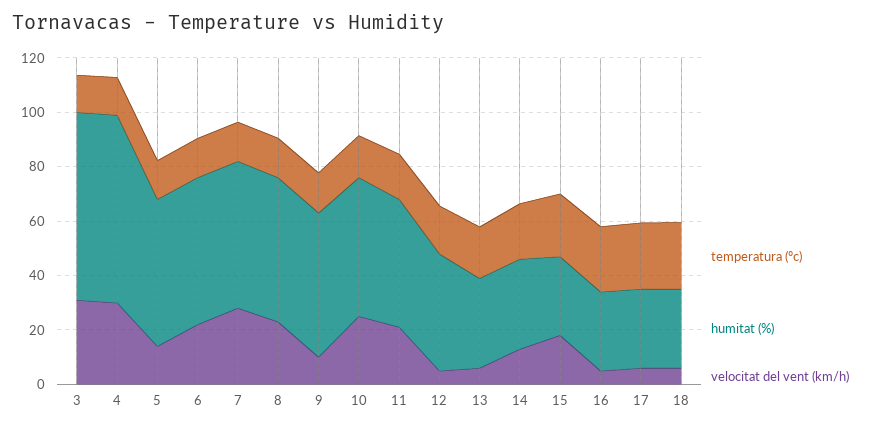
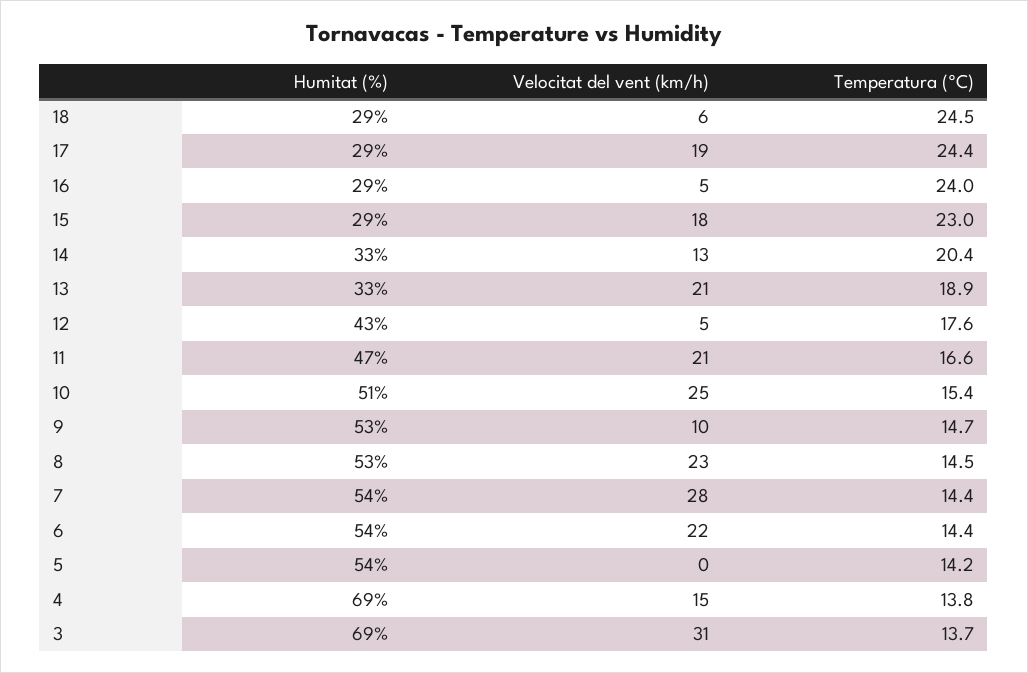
  {
    "temperatura (ºc)": {
      "3": 13.7,
      "4": 13.8,
      "5": 14.2,
      "6": 14.4,
      "7": 14.4,
      "8": 14.5,
      "9": 14.7,
      "10": 15.4,
      "11": 16.6,
      "12": 17.6,
      "13": 18.9,
      "14": 20.4,
      "15": 23,
      "16": 24,
      "17": 24.4,
      "18": 24.5
    },
    "humitat (%)": {
      "3": 69,
      "4": 69,
      "5": 54,
      "6": 54,
      "7": 54,
      "8": 53,
      "9": 53,
      "10": 51,
      "11": 47,
      "12": 43,
      "13": 33,
      "14": 33,
      "15": 29,
      "16": 29,
      "17": 29,
      "18": 29
    },
    "velocitat del vent (km/h)": {
      "3": 31,
-     "4": 30,
+     "4": 15,
-     "5": 15,
+     "5": 0,
      "6": 22,
      "7": 28,
      "8": 23,
      "9": 10,
      "10": 25,
      "11": 21,
      "12": 5,
-     "13": 5,
+     "13": 21,
      "14": 13,
      "15": 18,
      "16": 5,
-     "17": 5,
+     "17": 19,
      "18": 6
    }
  }

